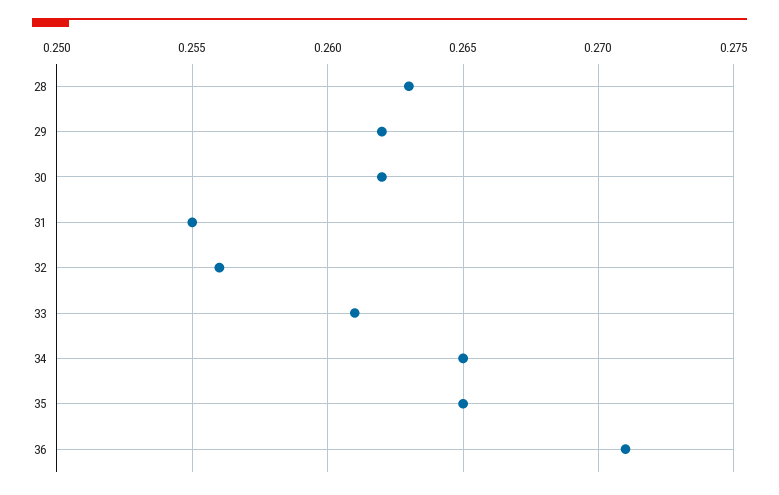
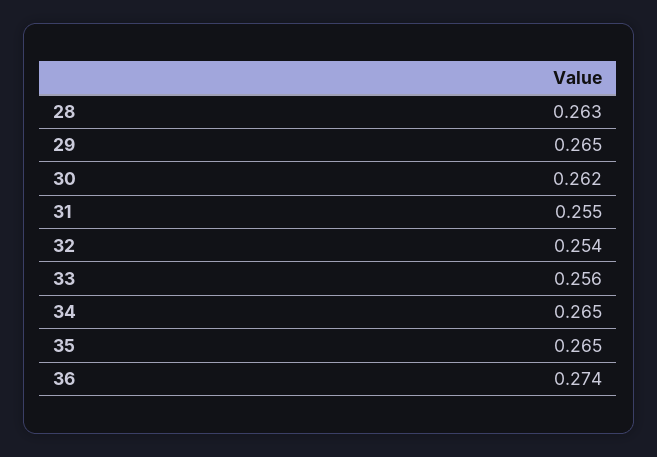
  {
    "28": 0.263,
-   "29": 0.262,
+   "29": 0.265,
    "30": 0.262,
    "31": 0.255,
-   "32": 0.256,
+   "32": 0.254,
-   "33": 0.261,
+   "33": 0.256,
    "34": 0.265,
    "35": 0.265,
-   "36": 0.271
+   "36": 0.274
  }

